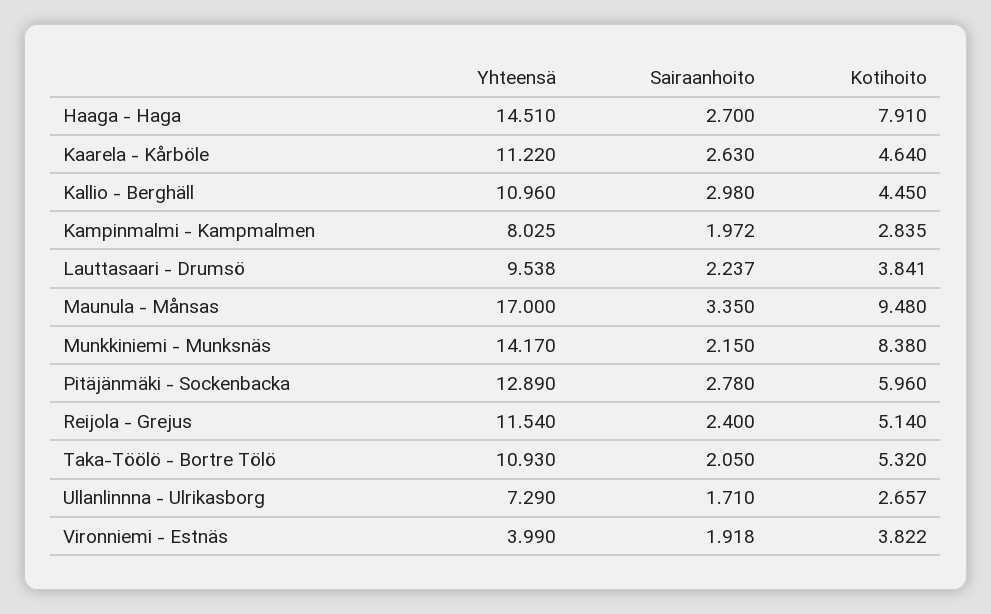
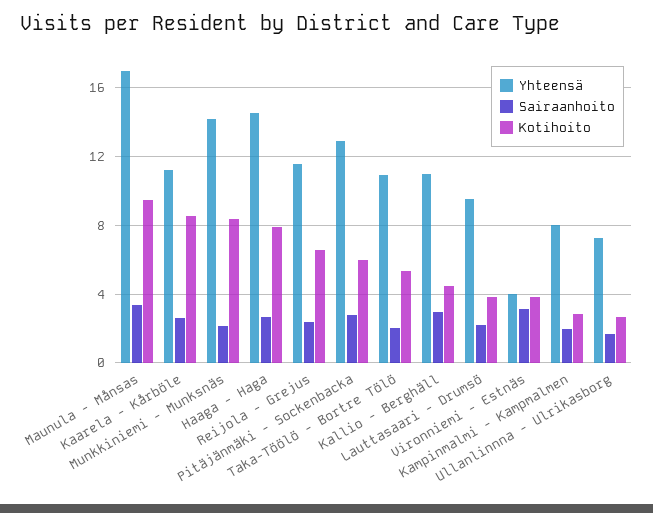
  {
    "Yhteensä": {
      "Haaga - Haga": 14.51,
      "Kaarela - Kårböle": 11.22,
      "Kallio - Berghäll": 10.96,
      "Kampinmalmi - Kampmalmen": 8.025,
      "Lauttasaari - Drumsö": 9.538,
      "Maunula - Månsas": 17,
      "Munkkiniemi - Munksnäs": 14.17,
      "Pitäjänmäki - Sockenbacka": 12.89,
      "Reijola - Grejus": 11.54,
      "Taka-Töölö - Bortre Tölö": 10.93,
      "Ullanlinnna - Ulrikasborg": 7.29,
      "Vironniemi - Estnäs": 3.99
    },
    "Sairaanhoito": {
      "Haaga - Haga": 2.7,
      "Kaarela - Kårböle": 2.63,
      "Kallio - Berghäll": 2.98,
      "Kampinmalmi - Kampmalmen": 1.972,
      "Lauttasaari - Drumsö": 2.237,
      "Maunula - Månsas": 3.35,
      "Munkkiniemi - Munksnäs": 2.15,
      "Pitäjänmäki - Sockenbacka": 2.78,
      "Reijola - Grejus": 2.4,
      "Taka-Töölö - Bortre Tölö": 2.05,
      "Ullanlinnna - Ulrikasborg": 1.71,
-     "Vironniemi - Estnäs": 1.918
+     "Vironniemi - Estnäs": 3
    },
    "Kotihoito": {
      "Haaga - Haga": 7.91,
-     "Kaarela - Kårböle": 4.64,
+     "Kaarela - Kårböle": 8.5,
      "Kallio - Berghäll": 4.45,
      "Kampinmalmi - Kampmalmen": 2.835,
      "Lauttasaari - Drumsö": 3.841,
      "Maunula - Månsas": 9.48,
      "Munkkiniemi - Munksnäs": 8.38,
      "Pitäjänmäki - Sockenbacka": 5.96,
-     "Reijola - Grejus": 5.14,
+     "Reijola - Grejus": 6.5,
      "Taka-Töölö - Bortre Tölö": 5.32,
      "Ullanlinnna - Ulrikasborg": 2.657,
      "Vironniemi - Estnäs": 3.822
    }
  }

